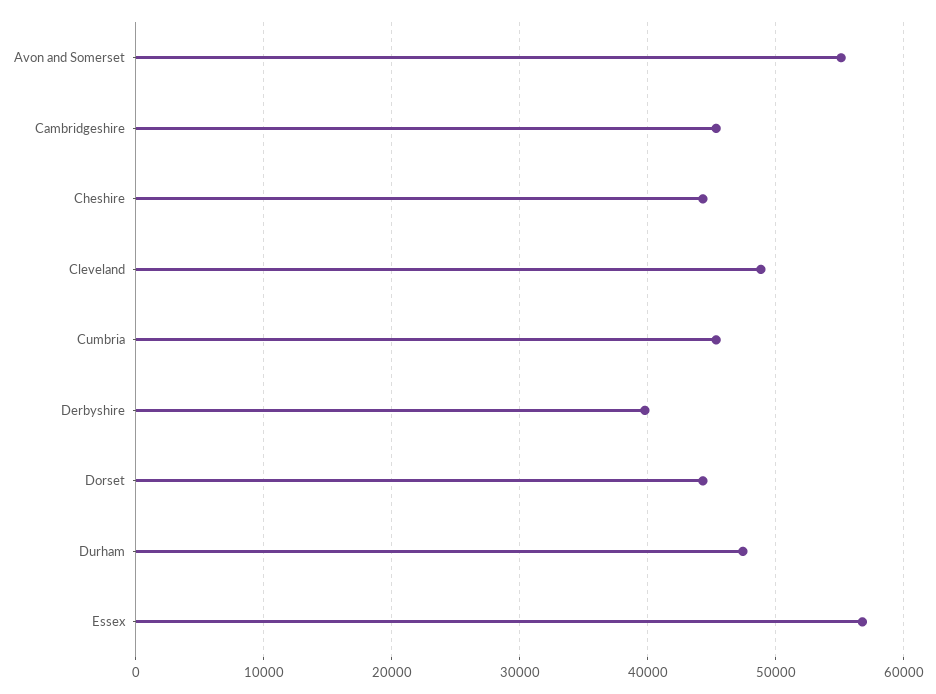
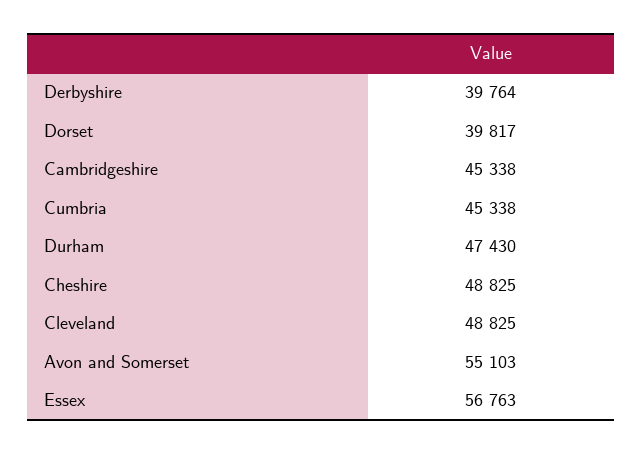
  {
    "Avon and Somerset": 55103,
    "Cambridgeshire": 45338,
-   "Cheshire": 44000,
+   "Cheshire": 48825,
    "Cleveland": 48825,
    "Cumbria": 45338,
    "Derbyshire": 39764,
-   "Dorset": 44000,
+   "Dorset": 39817,
    "Durham": 47430,
    "Essex": 56763
  }

